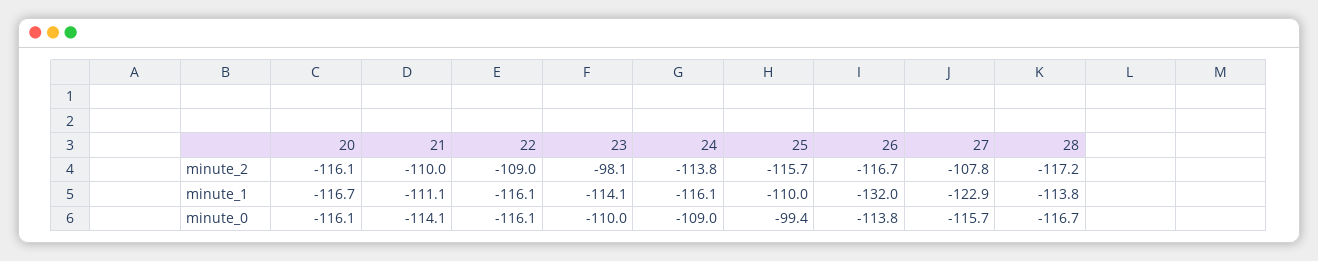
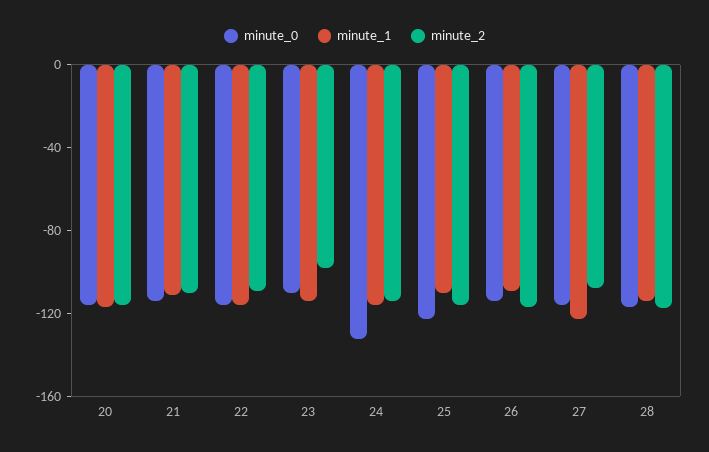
  {
    "minute_2": {
      "20": -116.1,
      "21": -110,
      "22": -109,
      "23": -98.1,
      "24": -113.8,
      "25": -115.7,
      "26": -116.7,
      "27": -107.8,
      "28": -117.2
    },
    "minute_1": {
      "20": -116.7,
      "21": -111.1,
      "22": -116.1,
      "23": -114.1,
      "24": -116.1,
      "25": -110,
-     "26": -132,
+     "26": -110,
      "27": -122.9,
      "28": -113.8
    },
    "minute_0": {
      "20": -116.1,
      "21": -114.1,
      "22": -116.1,
      "23": -110,
-     "24": -109,
+     "24": -130,
-     "25": -99.4,
+     "25": -120,
      "26": -113.8,
      "27": -115.7,
      "28": -116.7
    }
  }

